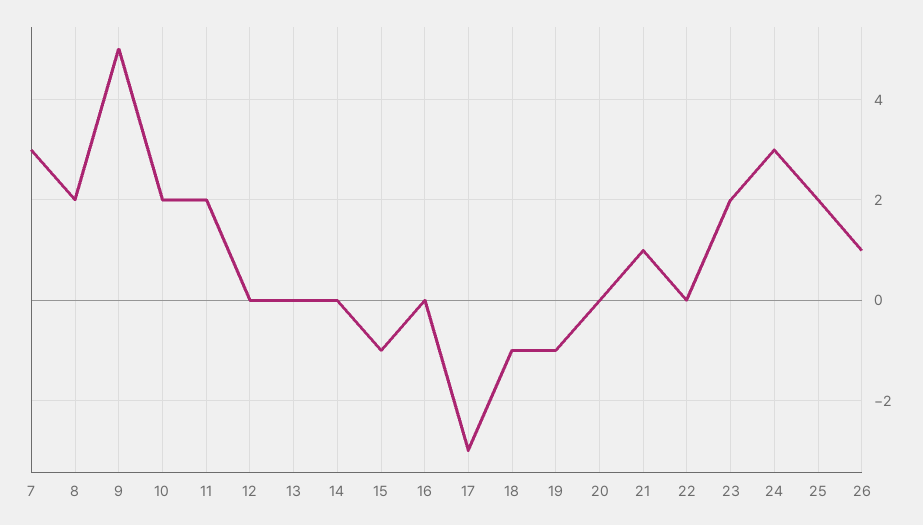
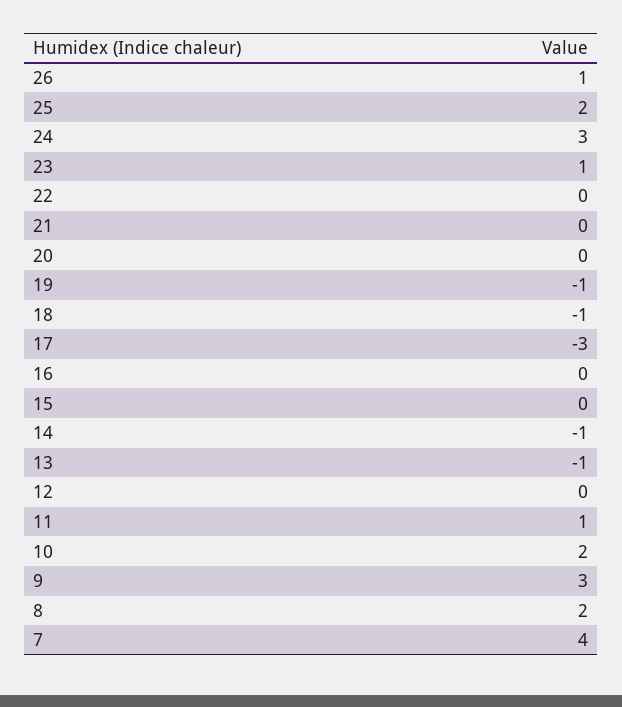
  {
-   "7": 3,
+   "7": 4,
    "8": 2,
-   "9": 5,
+   "9": 3,
    "10": 2,
-   "11": 2,
+   "11": 1,
    "12": 0,
-   "13": 0,
+   "13": -1,
-   "14": 0,
+   "14": -1,
-   "15": -1,
+   "15": 0,
    "16": 0,
    "17": -3,
    "18": -1,
    "19": -1,
    "20": 0,
-   "21": 1,
+   "21": 0,
    "22": 0,
-   "23": 2,
+   "23": 1,
    "24": 3,
    "25": 2,
    "26": 1
  }

